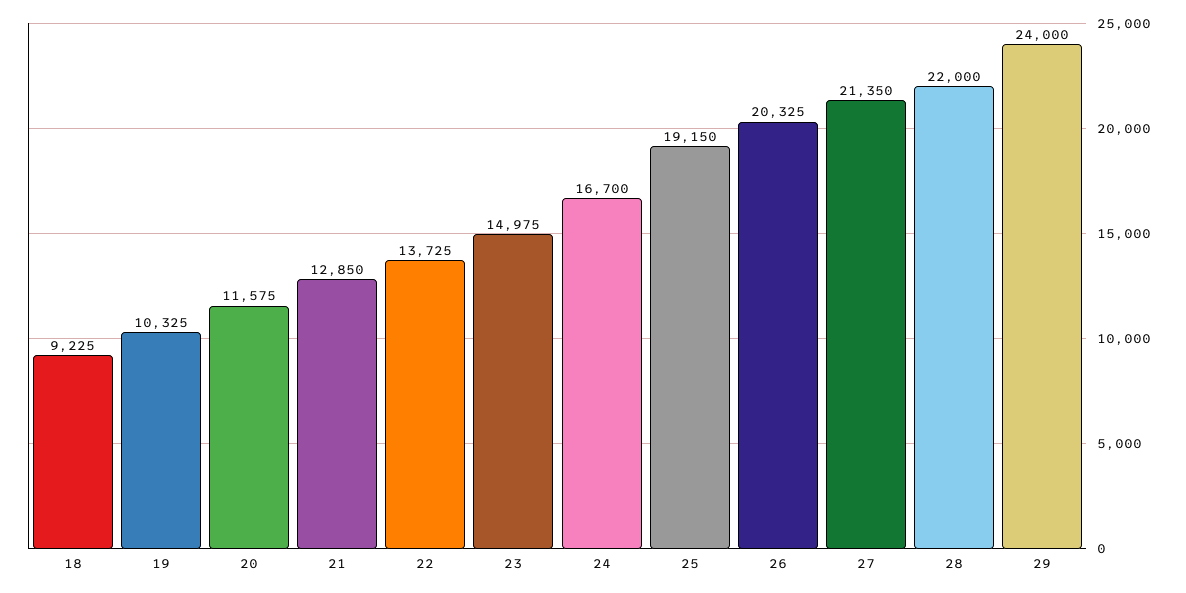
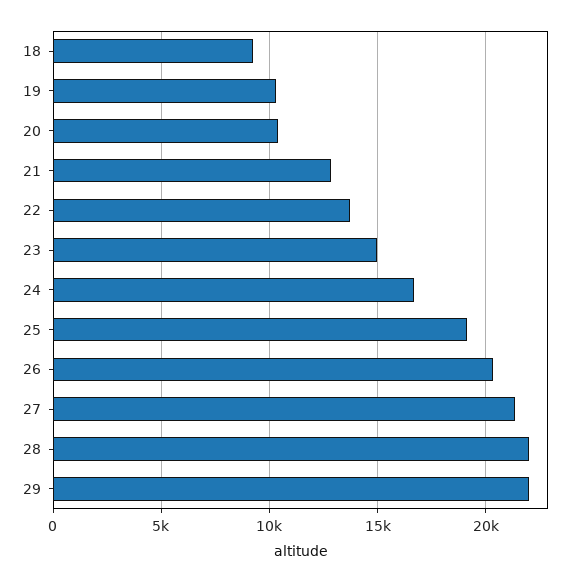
  {
    "18": 9225,
    "19": 10325,
-   "20": 11575,
+   "20": 10500,
    "21": 12850,
    "22": 13725,
    "23": 14975,
    "24": 16700,
    "25": 19150,
    "26": 20325,
    "27": 21350,
    "28": 22000,
-   "29": 24000
+   "29": 22000
  }

